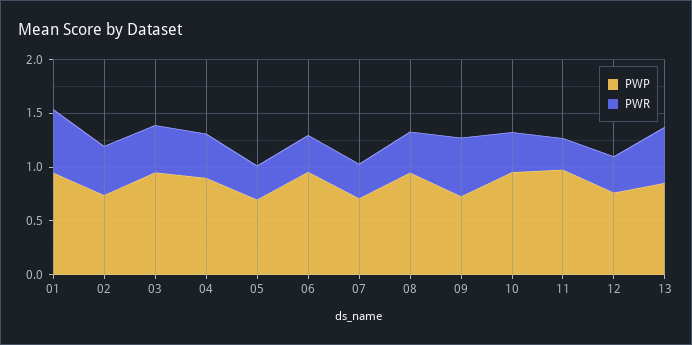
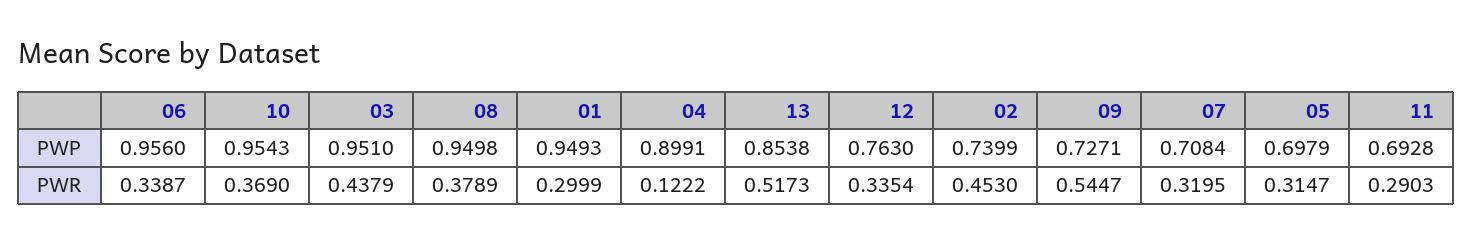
  {
    "PWP": {
      "01": 0.9493,
      "02": 0.7399,
      "03": 0.951,
      "04": 0.8991,
      "05": 0.6979,
      "06": 0.956,
      "07": 0.7084,
      "08": 0.9498,
      "09": 0.7271,
      "10": 0.9543,
-     "11": 1,
+     "11": 0.6928,
      "12": 0.763,
      "13": 0.8538
    },
    "PWR": {
-     "01": 0.6,
+     "01": 0.2999,
      "02": 0.453,
      "03": 0.4379,
-     "04": 0.4,
+     "04": 0.1222,
      "05": 0.3147,
      "06": 0.3387,
      "07": 0.3195,
      "08": 0.3789,
      "09": 0.5447,
      "10": 0.369,
      "11": 0.2903,
      "12": 0.3354,
      "13": 0.5173
    }
  }

